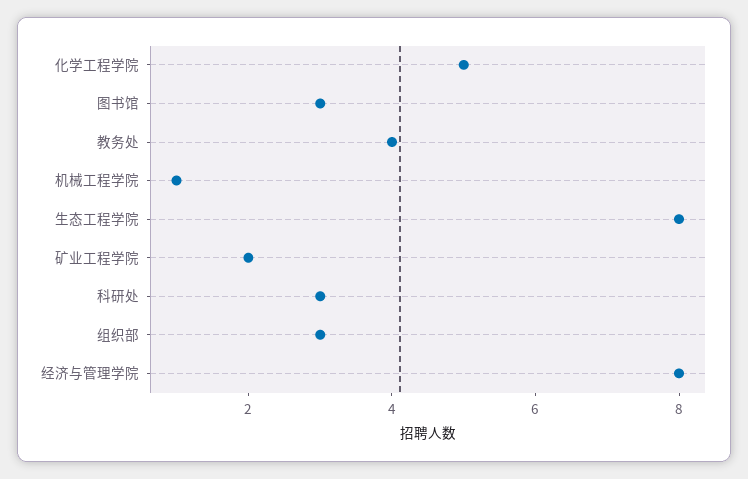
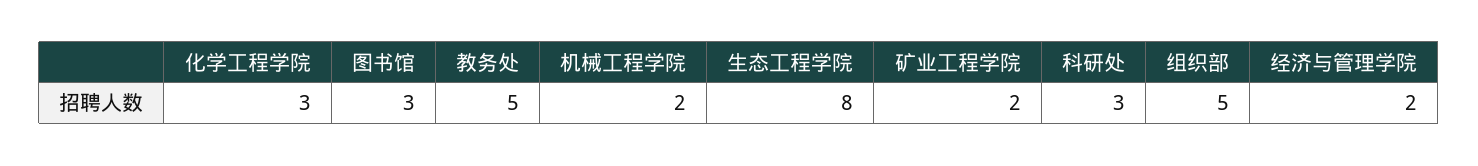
  {
-   "化学工程学院": 5,
+   "化学工程学院": 3,
    "图书馆": 3,
-   "教务处": 4,
+   "教务处": 5,
-   "机械工程学院": 1,
+   "机械工程学院": 2,
    "生态工程学院": 8,
    "矿业工程学院": 2,
    "科研处": 3,
-   "组织部": 3,
+   "组织部": 5,
-   "经济与管理学院": 8
+   "经济与管理学院": 2
  }

